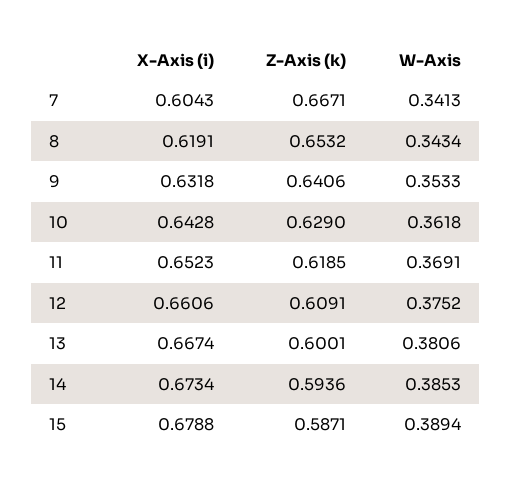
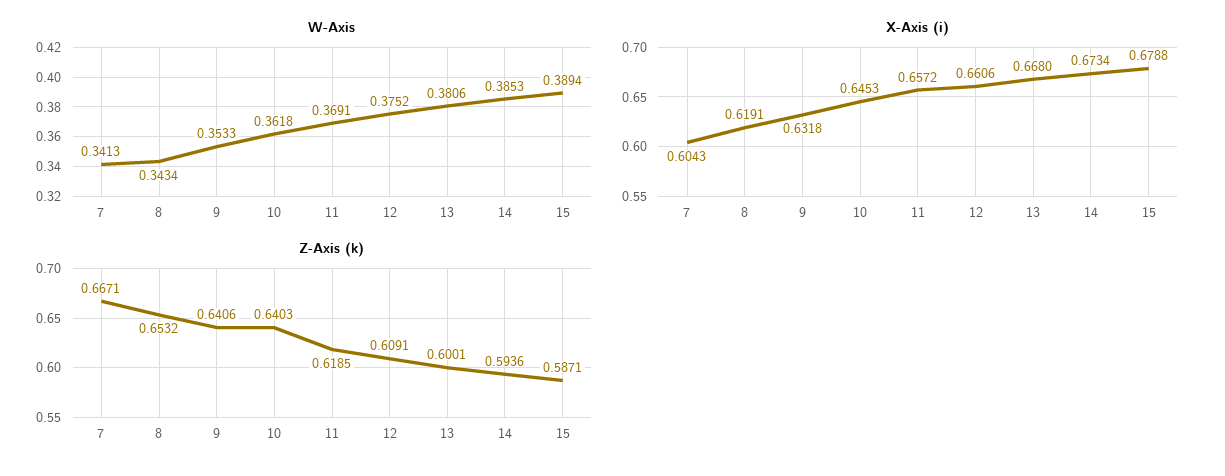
  {
    "X-Axis (i)": {
      "7": 0.6043,
      "8": 0.6191,
      "9": 0.6318,
-     "10": 0.6428,
+     "10": 0.6453,
-     "11": 0.6523,
+     "11": 0.6572,
      "12": 0.6606,
-     "13": 0.6674,
+     "13": 0.668,
      "14": 0.6734,
      "15": 0.6788
    },
    "Z-Axis (k)": {
      "7": 0.6671,
      "8": 0.6532,
      "9": 0.6406,
-     "10": 0.629,
+     "10": 0.6403,
      "11": 0.6185,
      "12": 0.6091,
      "13": 0.6001,
      "14": 0.5936,
      "15": 0.5871
    },
    "W-Axis": {
      "7": 0.3413,
      "8": 0.3434,
      "9": 0.3533,
      "10": 0.3618,
      "11": 0.3691,
      "12": 0.3752,
      "13": 0.3806,
      "14": 0.3853,
      "15": 0.3894
    }
  }

